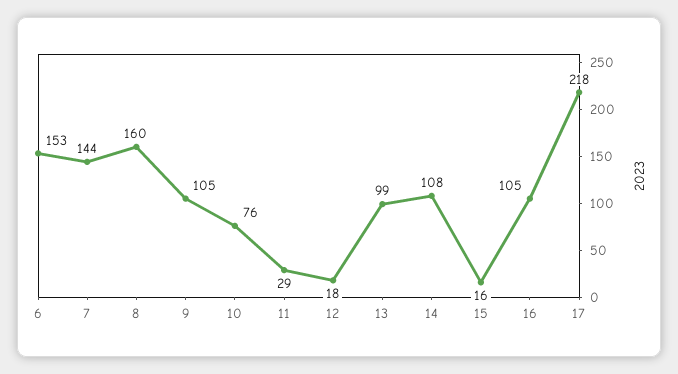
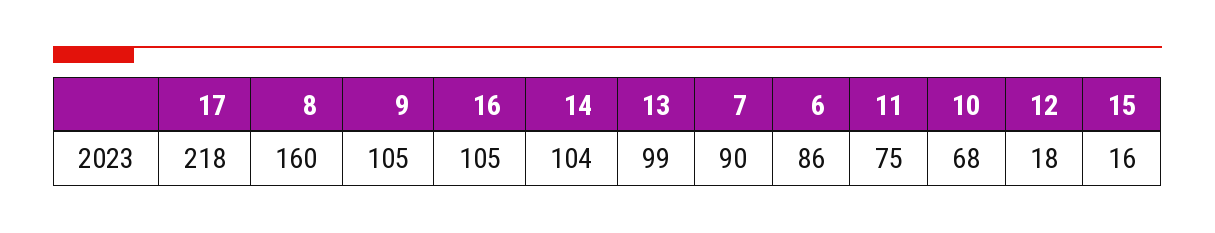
  {
-   "6": 153,
+   "6": 86,
-   "7": 144,
+   "7": 90,
    "8": 160,
    "9": 105,
-   "10": 76,
+   "10": 68,
-   "11": 29,
+   "11": 75,
    "12": 18,
    "13": 99,
-   "14": 108,
+   "14": 104,
    "15": 16,
    "16": 105,
    "17": 218
  }

